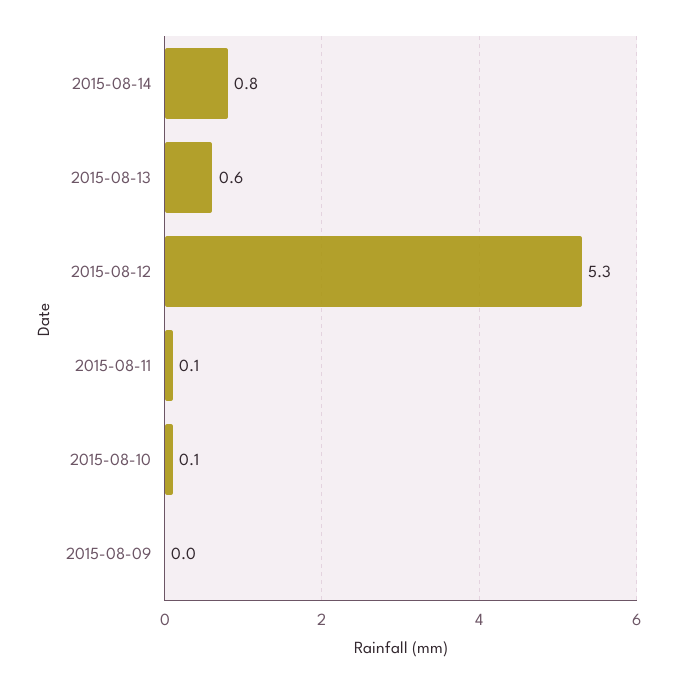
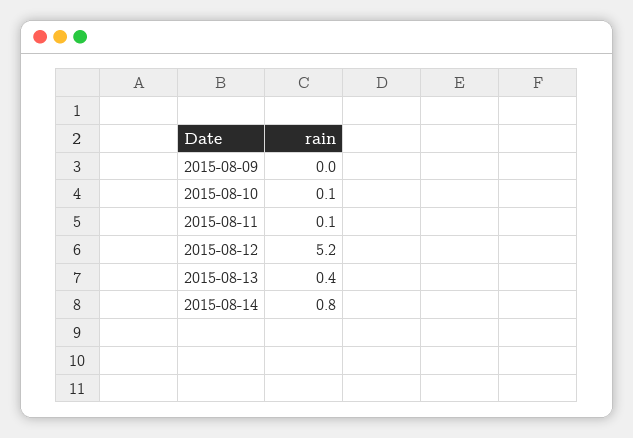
  {
    "2015-08-14": 0.8,
-   "2015-08-13": 0.6,
+   "2015-08-13": 0.4,
-   "2015-08-12": 5.3,
+   "2015-08-12": 5.2,
    "2015-08-11": 0.1,
    "2015-08-10": 0.1,
    "2015-08-09": 0
  }

